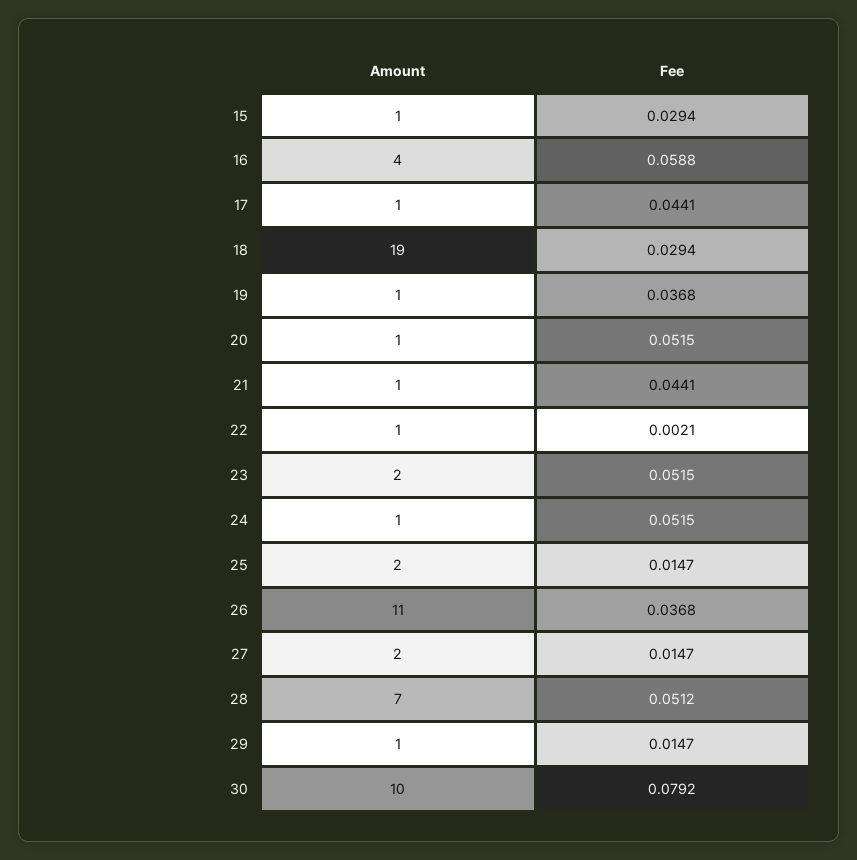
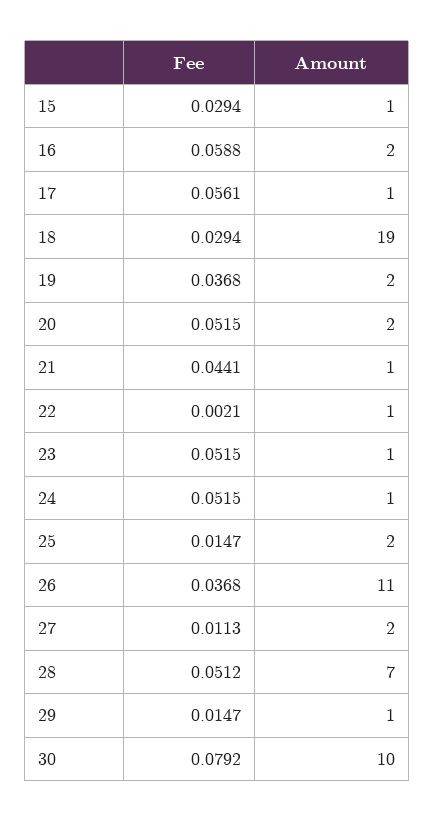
  {
    "Amount": {
      "15": 1,
-     "16": 4,
+     "16": 2,
      "17": 1,
      "18": 19,
-     "19": 1,
+     "19": 2,
-     "20": 1,
+     "20": 2,
      "21": 1,
      "22": 1,
-     "23": 2,
+     "23": 1,
      "24": 1,
      "25": 2,
      "26": 11,
      "27": 2,
      "28": 7,
      "29": 1,
      "30": 10
    },
    "Fee": {
      "15": 0.0294,
      "16": 0.0588,
-     "17": 0.0441,
+     "17": 0.0561,
      "18": 0.0294,
      "19": 0.0368,
      "20": 0.0515,
      "21": 0.0441,
      "22": 0.0021,
      "23": 0.0515,
      "24": 0.0515,
      "25": 0.0147,
      "26": 0.0368,
-     "27": 0.0147,
+     "27": 0.0113,
      "28": 0.0512,
      "29": 0.0147,
      "30": 0.0792
    }
  }

